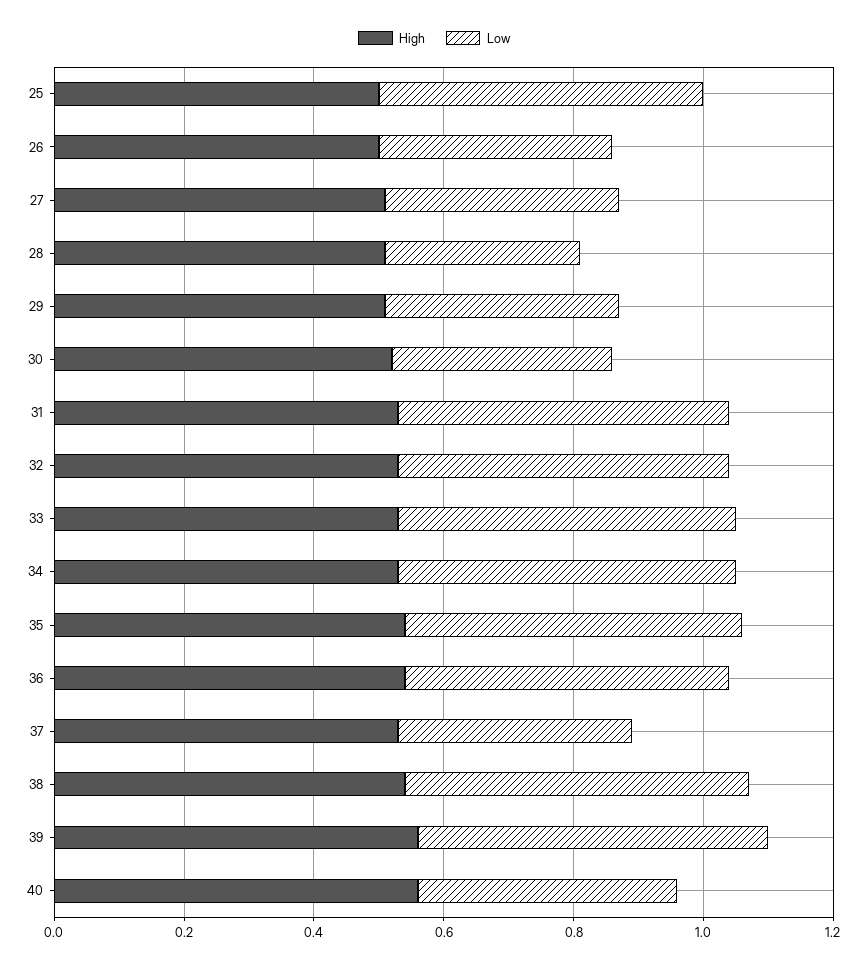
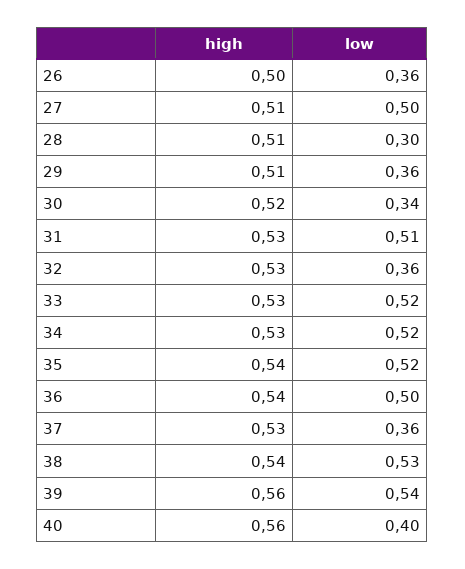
  {
    "High": {
-     "25": 0.5,
      "26": 0.5,
      "27": 0.51,
      "28": 0.51,
      "29": 0.51,
      "30": 0.52,
      "31": 0.53,
      "32": 0.53,
      "33": 0.53,
      "34": 0.53,
      "35": 0.54,
      "36": 0.54,
      "37": 0.53,
      "38": 0.54,
      "39": 0.56,
      "40": 0.56
    },
    "Low": {
-     "25": 0.5,
      "26": 0.36,
-     "27": 0.35,
+     "27": 0.5,
      "28": 0.3,
      "29": 0.36,
      "30": 0.34,
      "31": 0.51,
-     "32": 0.5,
+     "32": 0.36,
      "33": 0.52,
      "34": 0.52,
      "35": 0.52,
      "36": 0.5,
      "37": 0.36,
      "38": 0.53,
      "39": 0.54,
      "40": 0.4
    }
  }

